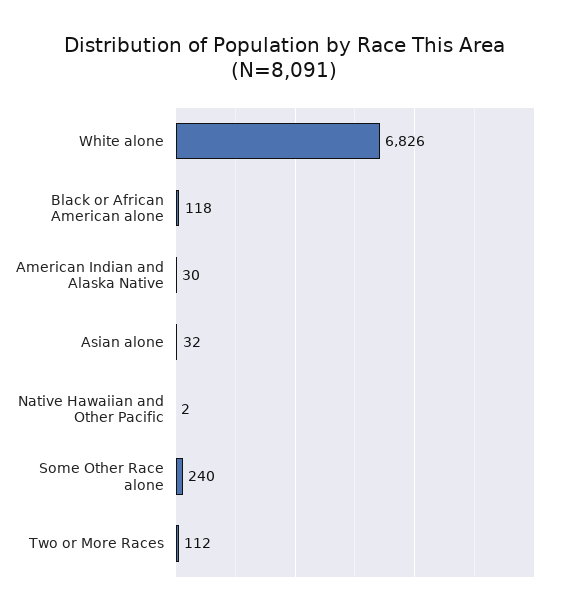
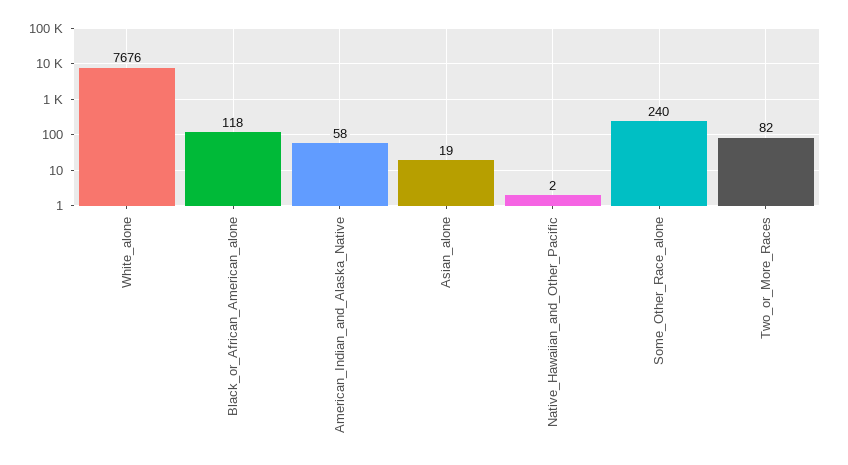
  {
-   "White alone": 6826,
+   "White alone": 7676,
    "Black or African American alone": 118,
-   "American Indian and Alaska Native": 30,
+   "American Indian and Alaska Native": 58,
-   "Asian alone": 32,
+   "Asian alone": 19,
    "Native Hawaiian and Other Pacific": 2,
    "Some Other Race alone": 240,
-   "Two or More Races": 112
+   "Two or More Races": 82
  }

